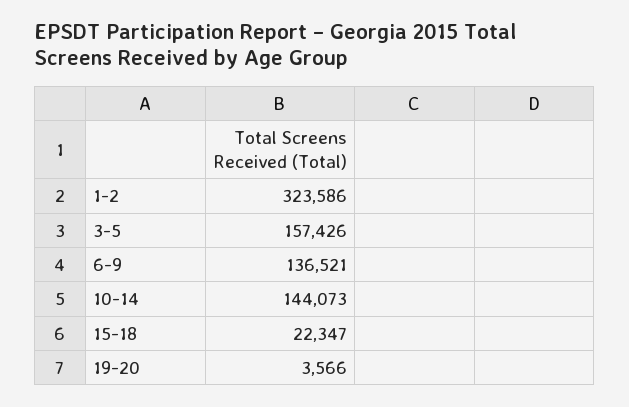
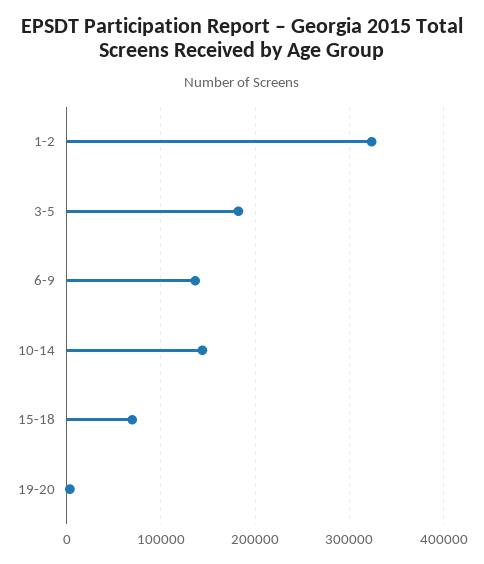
  {
    "1-2": 323586,
-   "3-5": 157426,
+   "3-5": 180000,
    "6-9": 136521,
    "10-14": 144073,
-   "15-18": 22347,
+   "15-18": 70000,
    "19-20": 3566
  }

